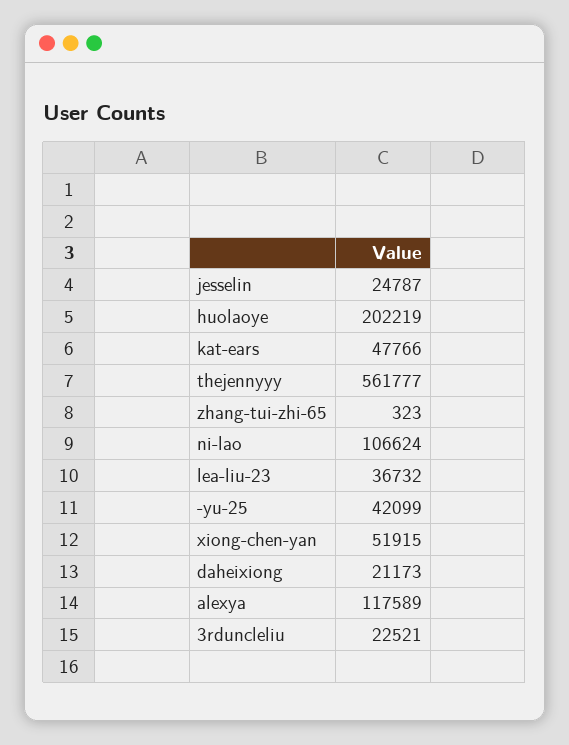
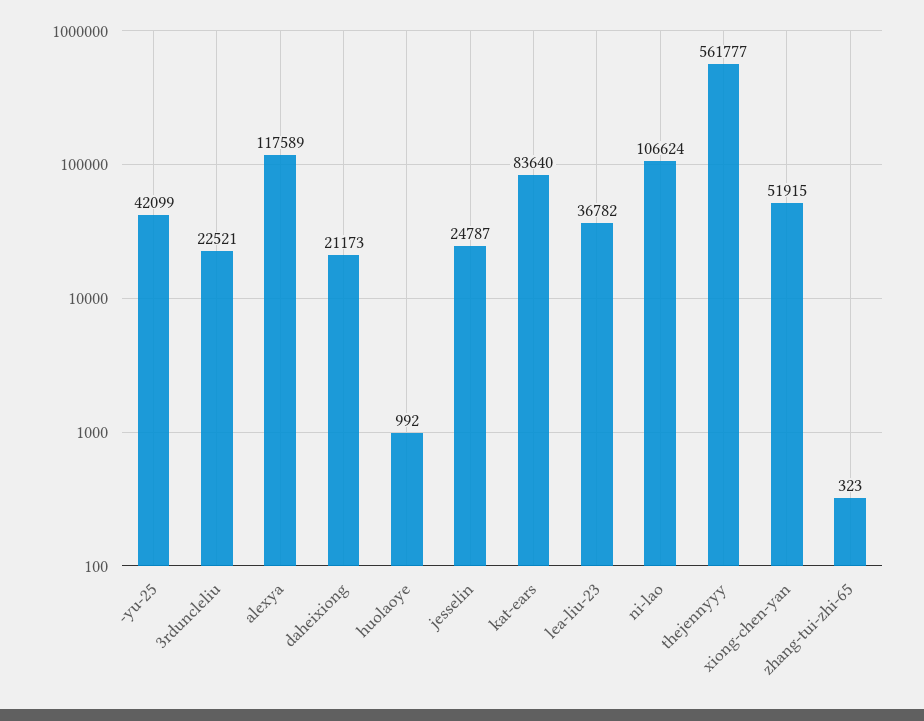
  {
    "jesselin": 24787,
-   "huolaoye": 202219,
+   "huolaoye": 992,
-   "kat-ears": 47766,
+   "kat-ears": 83640,
    "thejennyyy": 561777,
    "zhang-tui-zhi-65": 323,
    "ni-lao": 106624,
-   "lea-liu-23": 36732,
+   "lea-liu-23": 36782,
    "-yu-25": 42099,
    "xiong-chen-yan": 51915,
    "daheixiong": 21173,
    "alexya": 117589,
    "3rduncleliu": 22521
  }

